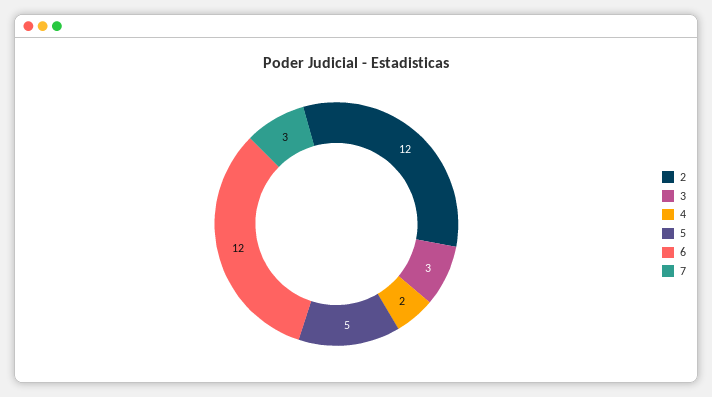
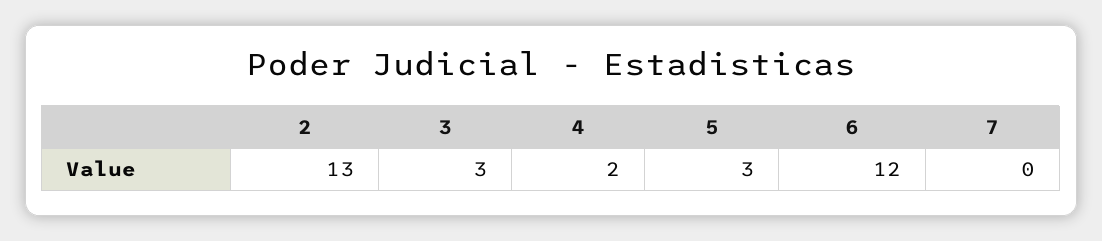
  {
-   "2": 12,
+   "2": 13,
    "3": 3,
    "4": 2,
-   "5": 5,
+   "5": 3,
    "6": 12,
-   "7": 3
+   "7": 0
  }

